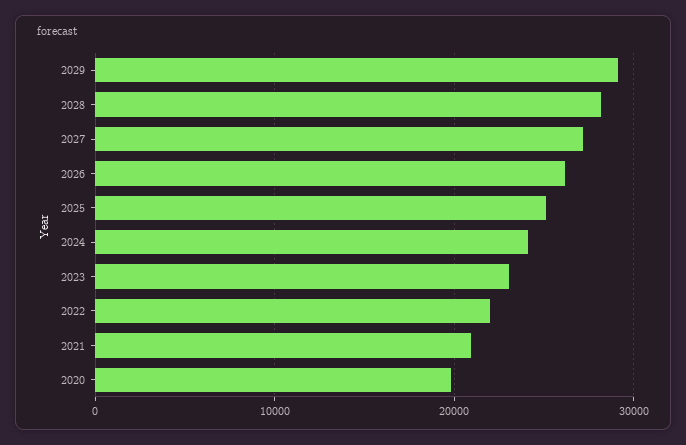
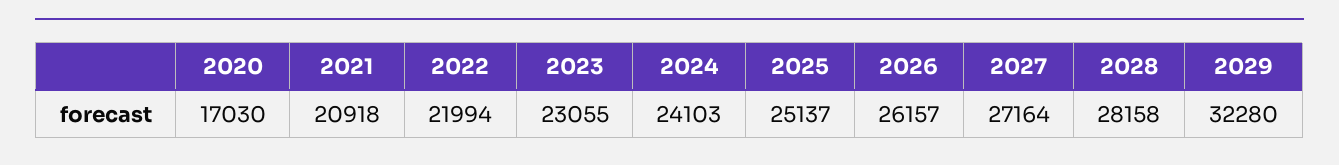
  {
-   "2029": 29000,
+   "2029": 32280,
    "2028": 28158,
    "2027": 27164,
    "2026": 26157,
    "2025": 25137,
    "2024": 24103,
    "2023": 23055,
    "2022": 21994,
    "2021": 20918,
-   "2020": 20000
+   "2020": 17030
  }

